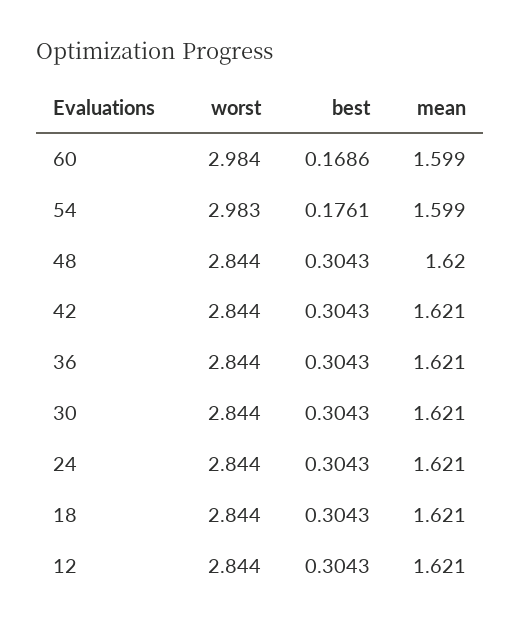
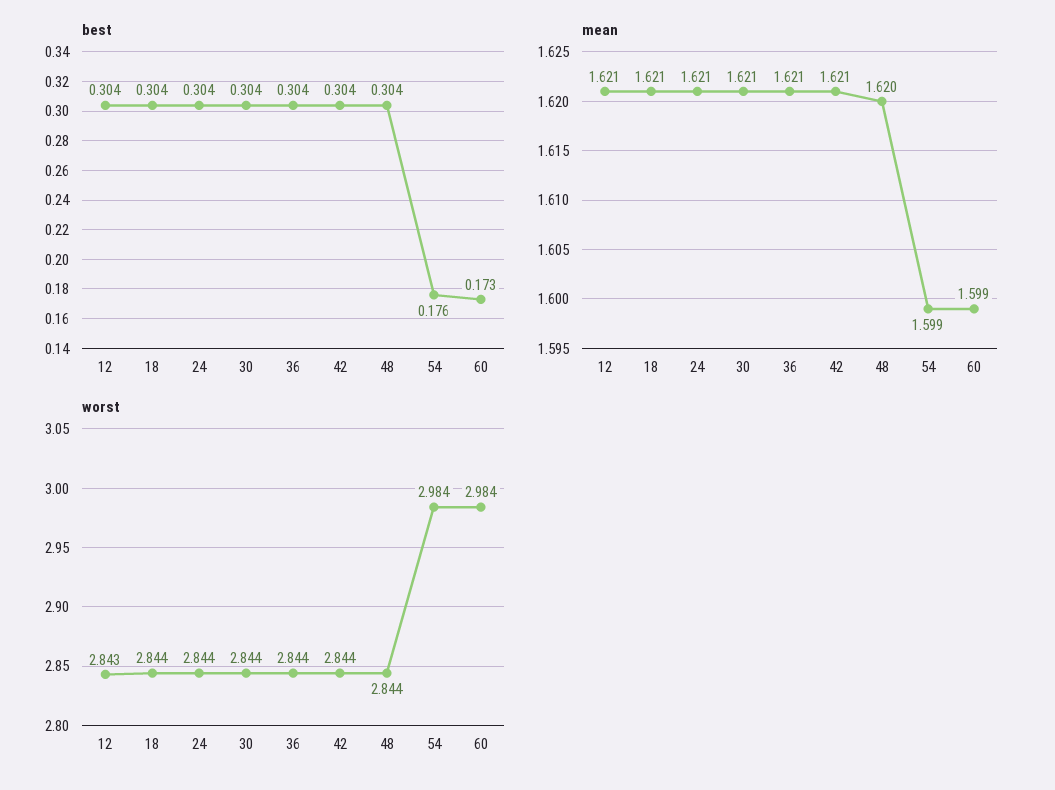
  {
    "worst": {
      "60": 2.984,
-     "54": 2.983,
+     "54": 2.984,
      "48": 2.844,
      "42": 2.844,
      "36": 2.844,
      "30": 2.844,
      "24": 2.844,
      "18": 2.844,
-     "12": 2.844
+     "12": 2.843
    },
    "best": {
-     "60": 0.1686,
+     "60": 0.173,
      "54": 0.1761,
      "48": 0.3043,
      "42": 0.3043,
      "36": 0.3043,
      "30": 0.3043,
      "24": 0.3043,
      "18": 0.3043,
      "12": 0.3043
    },
    "mean": {
      "60": 1.599,
      "54": 1.599,
      "48": 1.62,
      "42": 1.621,
      "36": 1.621,
      "30": 1.621,
      "24": 1.621,
      "18": 1.621,
      "12": 1.621
    }
  }

